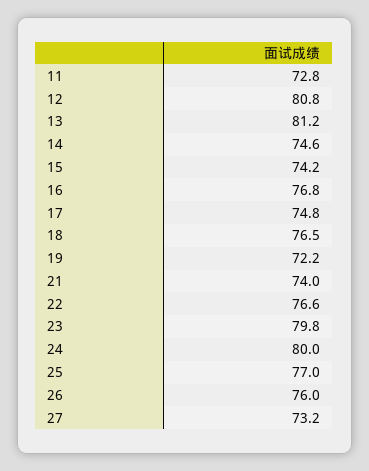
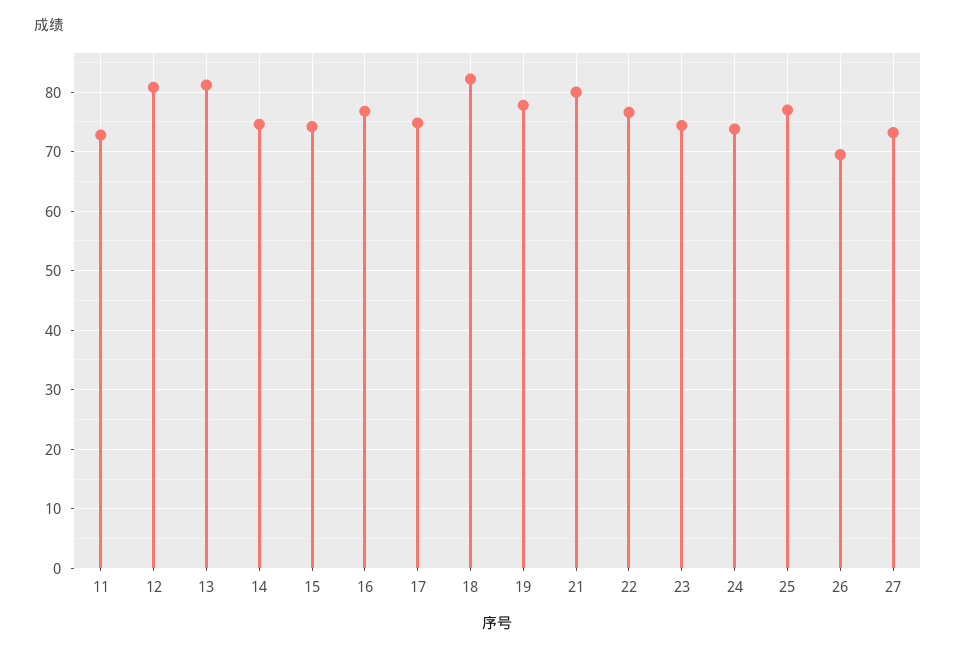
  {
    "11": 72.8,
    "12": 80.8,
    "13": 81.2,
    "14": 74.6,
    "15": 74.2,
    "16": 76.8,
    "17": 74.8,
-   "18": 76.5,
+   "18": 82,
-   "19": 72.2,
+   "19": 78,
-   "21": 74,
+   "21": 80,
    "22": 76.6,
-   "23": 79.8,
+   "23": 74,
-   "24": 80,
+   "24": 74,
    "25": 77,
-   "26": 76,
+   "26": 70,
    "27": 73.2
  }

